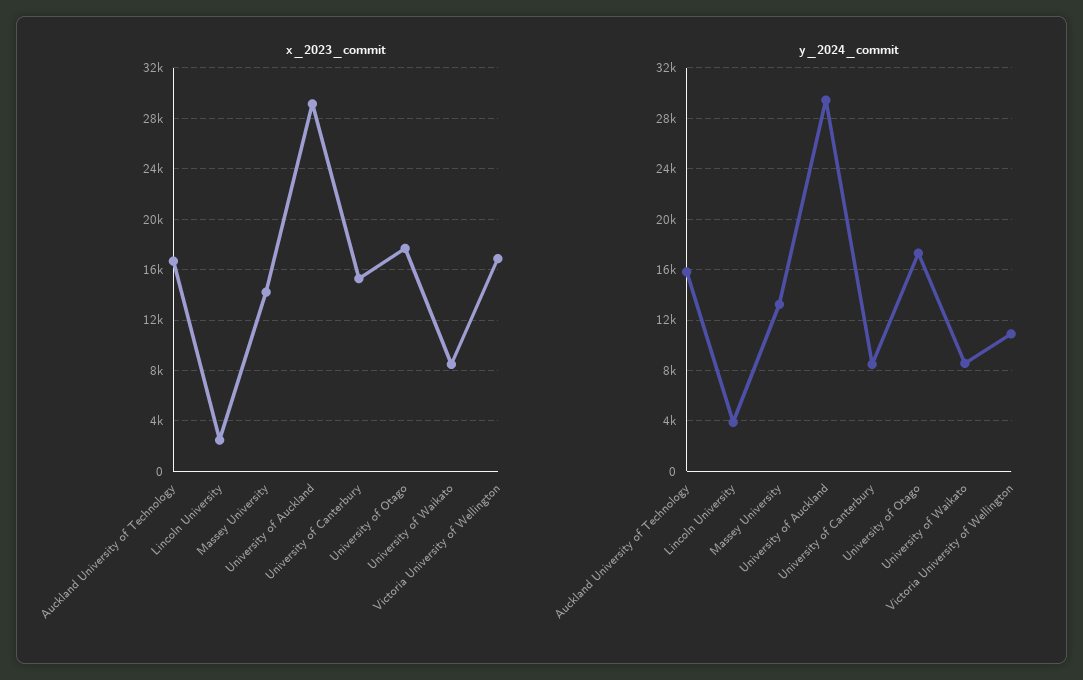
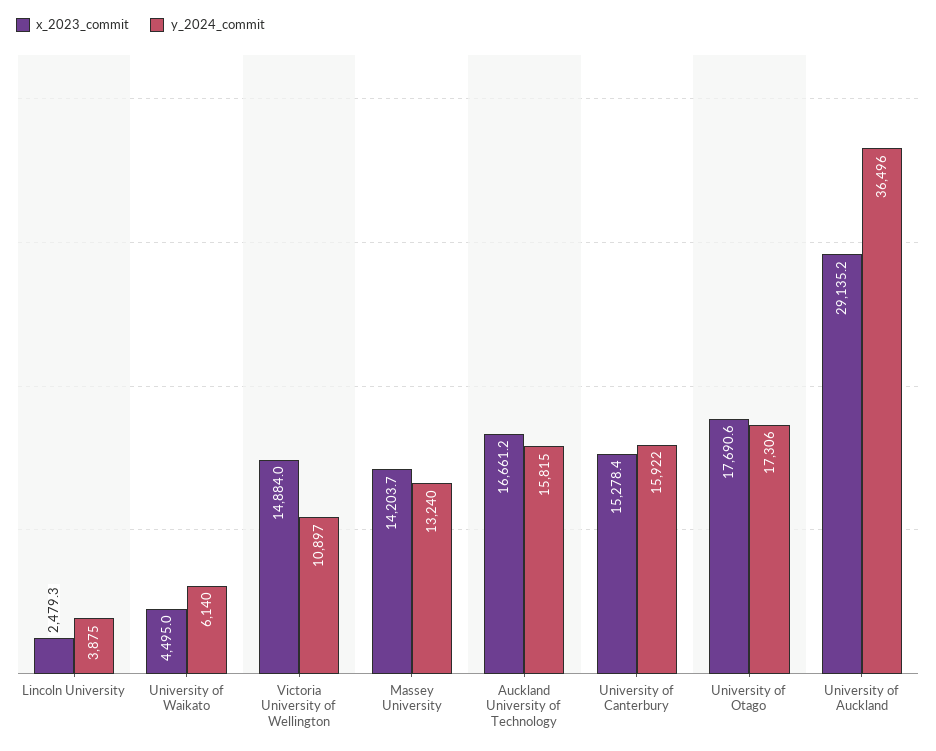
  {
    "x_2023_commit": {
      "Auckland University of Technology": 16661.2,
      "Lincoln University": 2479.3,
      "Massey University": 14203.7,
      "University of Auckland": 29135.2,
      "University of Canterbury": 15278.4,
      "University of Otago": 17690.6,
-     "University of Waikato": 8500,
+     "University of Waikato": 4495,
-     "Victoria University of Wellington": 17000
+     "Victoria University of Wellington": 14884
    },
    "y_2024_commit": {
      "Auckland University of Technology": 15815,
      "Lincoln University": 3875,
      "Massey University": 13240,
-     "University of Auckland": 29500,
+     "University of Auckland": 36496,
-     "University of Canterbury": 8500,
+     "University of Canterbury": 15922,
      "University of Otago": 17306,
-     "University of Waikato": 8500,
+     "University of Waikato": 6140,
      "Victoria University of Wellington": 10897
    }
  }

